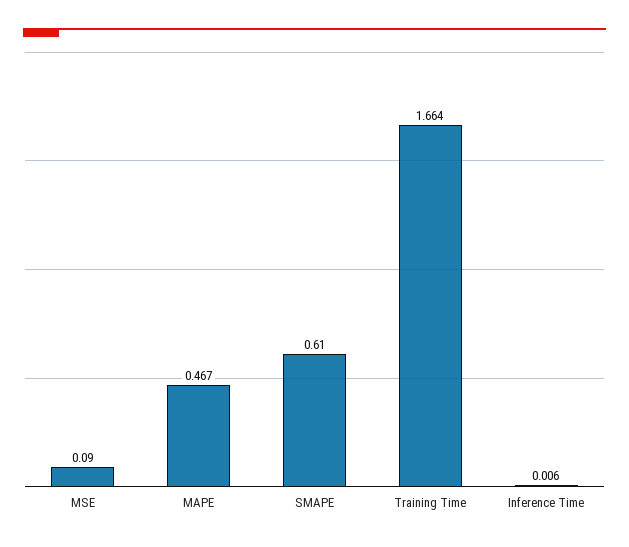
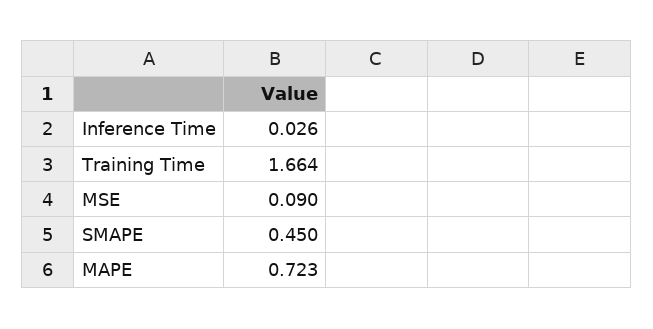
  {
    "MSE": 0.09,
-   "MAPE": 0.467,
+   "MAPE": 0.723,
-   "SMAPE": 0.61,
+   "SMAPE": 0.45,
    "Training Time": 1.664,
-   "Inference Time": 0.006
+   "Inference Time": 0.026
  }

